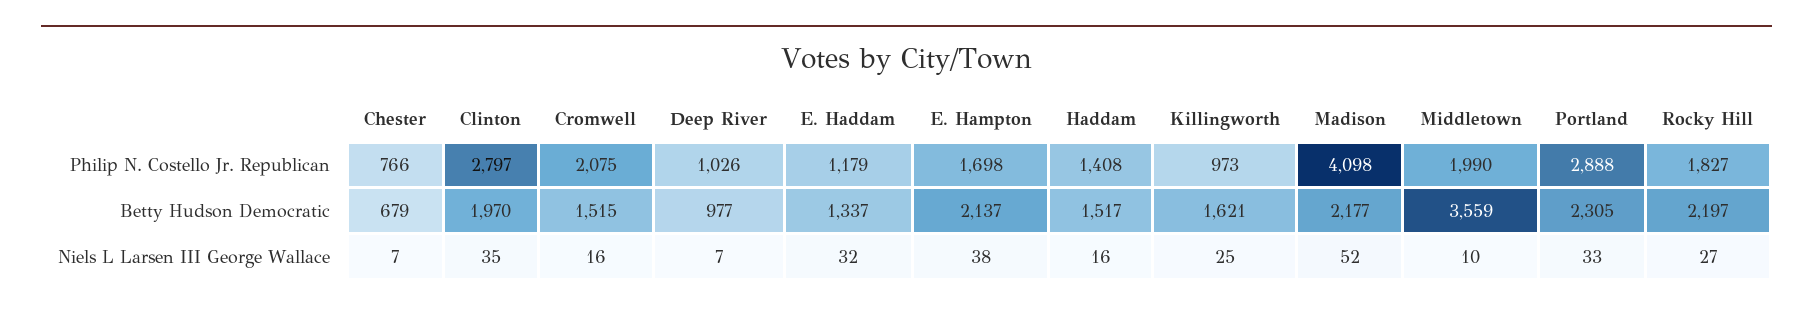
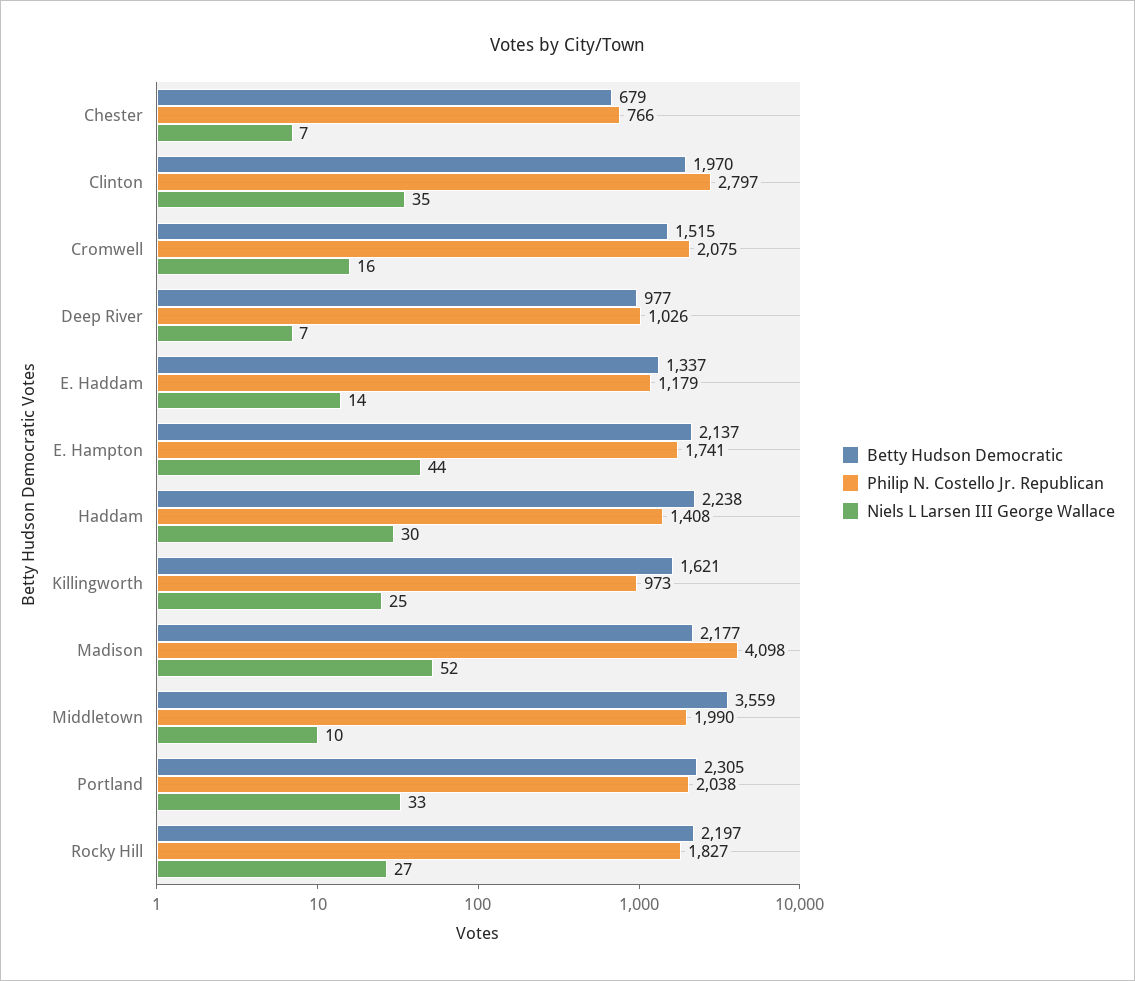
  {
    "Philip N. Costello Jr. Republican": {
      "Chester": 766,
      "Clinton": 2797,
      "Cromwell": 2075,
      "Deep River": 1026,
      "E. Haddam": 1179,
-     "E. Hampton": 1698,
+     "E. Hampton": 1741,
      "Haddam": 1408,
      "Killingworth": 973,
      "Madison": 4098,
      "Middletown": 1990,
-     "Portland": 2888,
+     "Portland": 2038,
      "Rocky Hill": 1827
    },
    "Betty Hudson Democratic": {
      "Chester": 679,
      "Clinton": 1970,
      "Cromwell": 1515,
      "Deep River": 977,
      "E. Haddam": 1337,
      "E. Hampton": 2137,
-     "Haddam": 1517,
+     "Haddam": 2238,
      "Killingworth": 1621,
      "Madison": 2177,
      "Middletown": 3559,
      "Portland": 2305,
      "Rocky Hill": 2197
    },
    "Niels L Larsen III George Wallace": {
      "Chester": 7,
      "Clinton": 35,
      "Cromwell": 16,
      "Deep River": 7,
-     "E. Haddam": 32,
+     "E. Haddam": 14,
-     "E. Hampton": 38,
+     "E. Hampton": 44,
-     "Haddam": 16,
+     "Haddam": 30,
      "Killingworth": 25,
      "Madison": 52,
      "Middletown": 10,
      "Portland": 33,
      "Rocky Hill": 27
    }
  }

